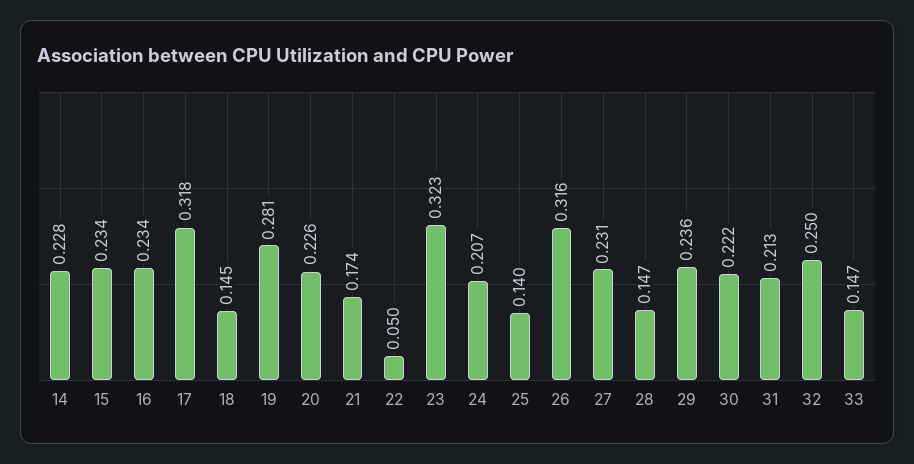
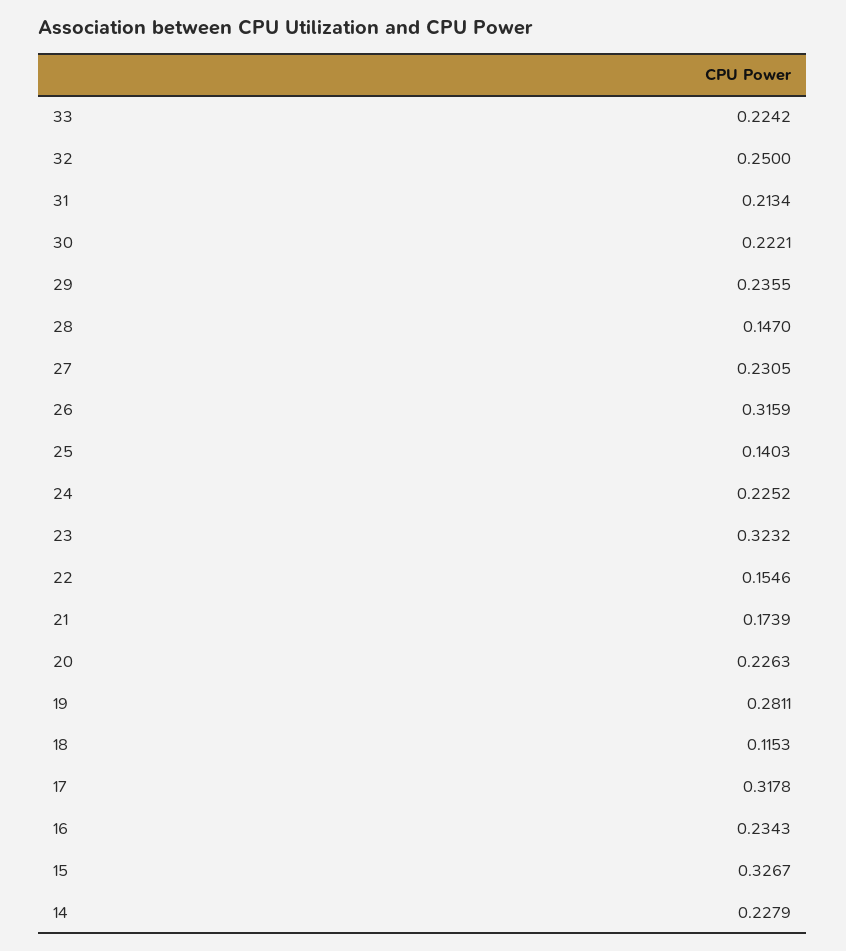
  {
    "14": 0.2279,
-   "15": 0.234,
+   "15": 0.3267,
    "16": 0.2343,
    "17": 0.3178,
-   "18": 0.145,
+   "18": 0.1153,
    "19": 0.2811,
    "20": 0.2263,
    "21": 0.1739,
-   "22": 0.05,
+   "22": 0.1546,
    "23": 0.3232,
-   "24": 0.207,
+   "24": 0.2252,
    "25": 0.1403,
    "26": 0.3159,
    "27": 0.2305,
    "28": 0.147,
    "29": 0.2355,
    "30": 0.2221,
    "31": 0.2134,
    "32": 0.25,
-   "33": 0.147
+   "33": 0.2242
  }

